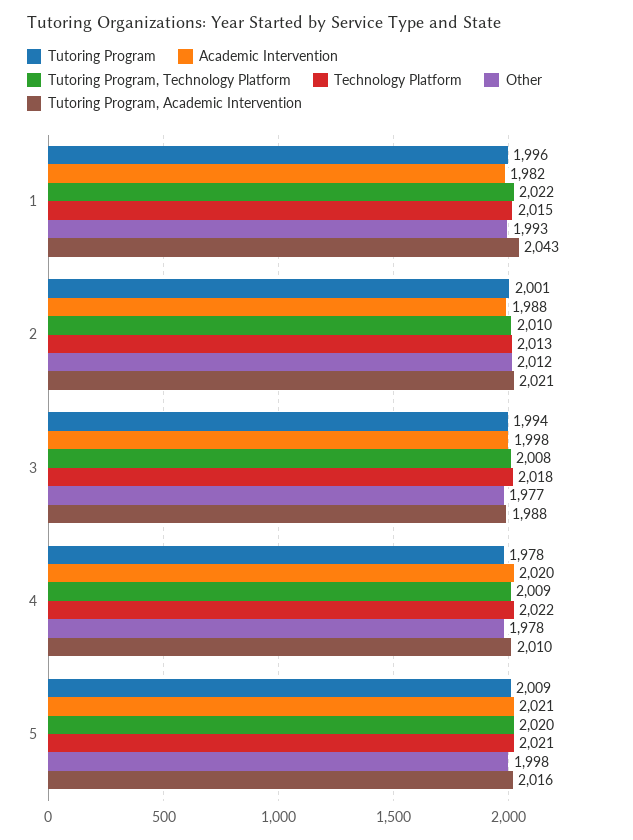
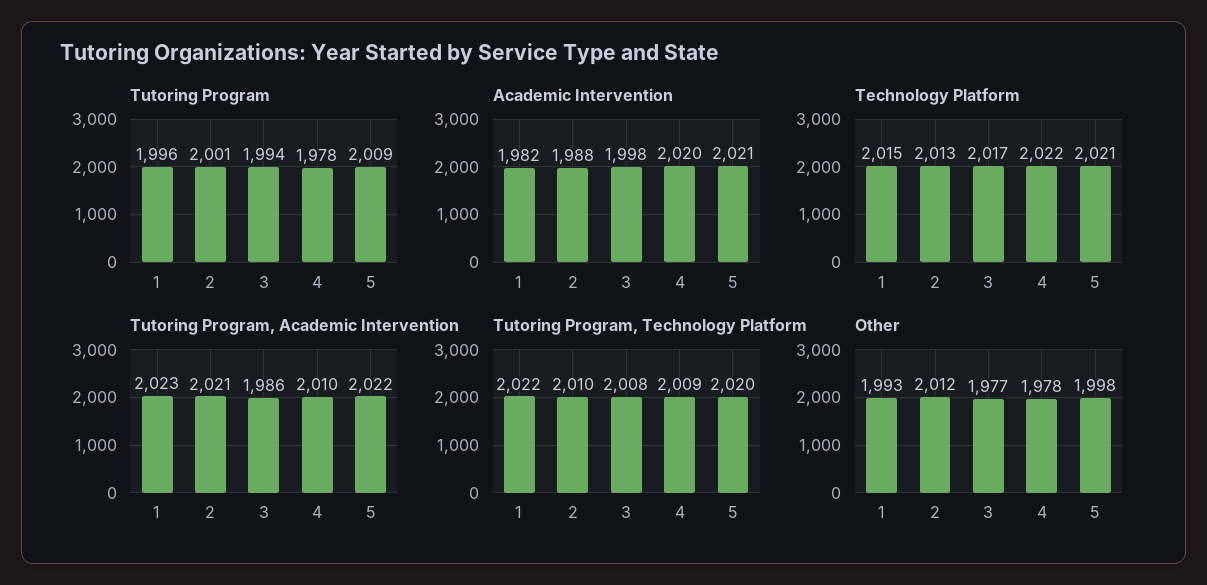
  {
    "Tutoring Program": {
      "1": 1996,
      "2": 2001,
      "3": 1994,
      "4": 1978,
      "5": 2009
    },
    "Academic Intervention": {
      "1": 1982,
      "2": 1988,
      "3": 1998,
      "4": 2020,
      "5": 2021
    },
    "Tutoring Program, Technology Platform": {
      "1": 2022,
      "2": 2010,
      "3": 2008,
      "4": 2009,
      "5": 2020
    },
    "Technology Platform": {
      "1": 2015,
      "2": 2013,
-     "3": 2018,
+     "3": 2017,
      "4": 2022,
      "5": 2021
    },
    "Other": {
      "1": 1993,
      "2": 2012,
      "3": 1977,
      "4": 1978,
      "5": 1998
    },
    "Tutoring Program, Academic Intervention": {
-     "1": 2043,
+     "1": 2023,
      "2": 2021,
-     "3": 1988,
+     "3": 1986,
      "4": 2010,
-     "5": 2016
+     "5": 2022
    }
  }

